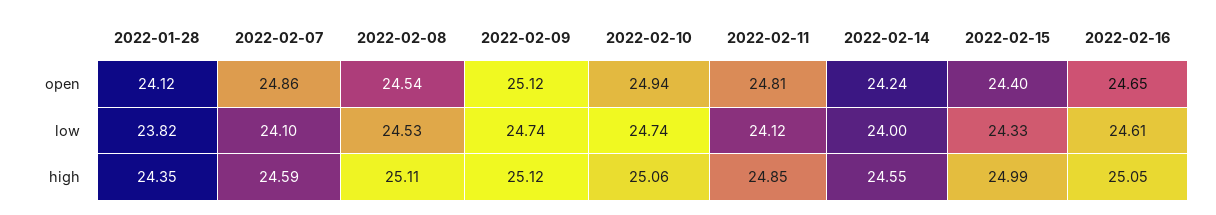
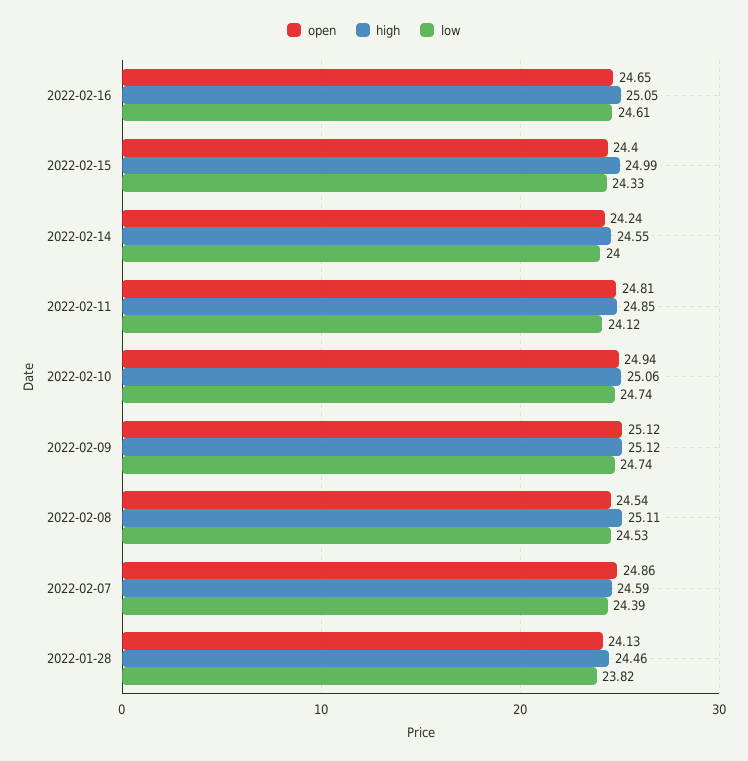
  {
    "open": {
-     "2022-01-28": 24.12,
+     "2022-01-28": 24.13,
      "2022-02-07": 24.86,
      "2022-02-08": 24.54,
      "2022-02-09": 25.12,
      "2022-02-10": 24.94,
      "2022-02-11": 24.81,
      "2022-02-14": 24.24,
      "2022-02-15": 24.4,
      "2022-02-16": 24.65
    },
    "low": {
      "2022-01-28": 23.82,
-     "2022-02-07": 24.1,
+     "2022-02-07": 24.39,
      "2022-02-08": 24.53,
      "2022-02-09": 24.74,
      "2022-02-10": 24.74,
      "2022-02-11": 24.12,
      "2022-02-14": 24,
      "2022-02-15": 24.33,
      "2022-02-16": 24.61
    },
    "high": {
-     "2022-01-28": 24.35,
+     "2022-01-28": 24.46,
      "2022-02-07": 24.59,
      "2022-02-08": 25.11,
      "2022-02-09": 25.12,
      "2022-02-10": 25.06,
      "2022-02-11": 24.85,
      "2022-02-14": 24.55,
      "2022-02-15": 24.99,
      "2022-02-16": 25.05
    }
  }

